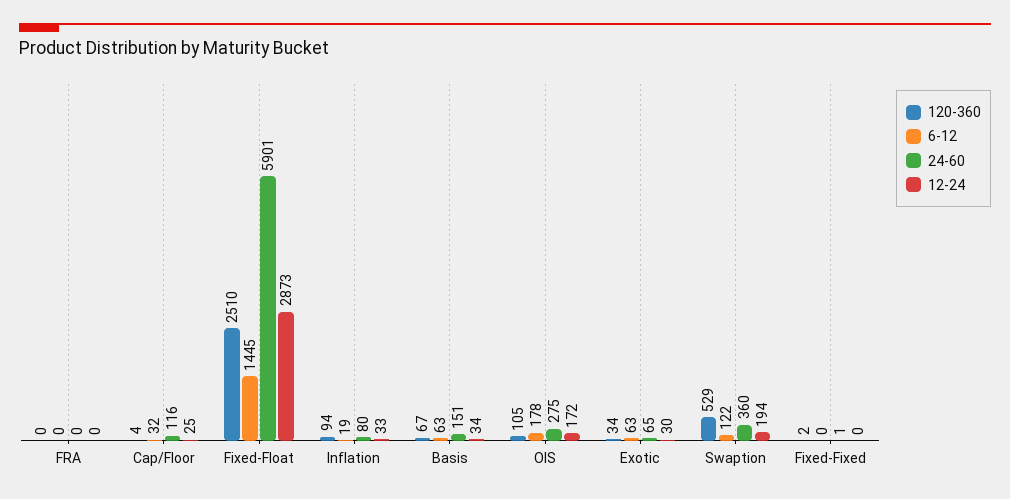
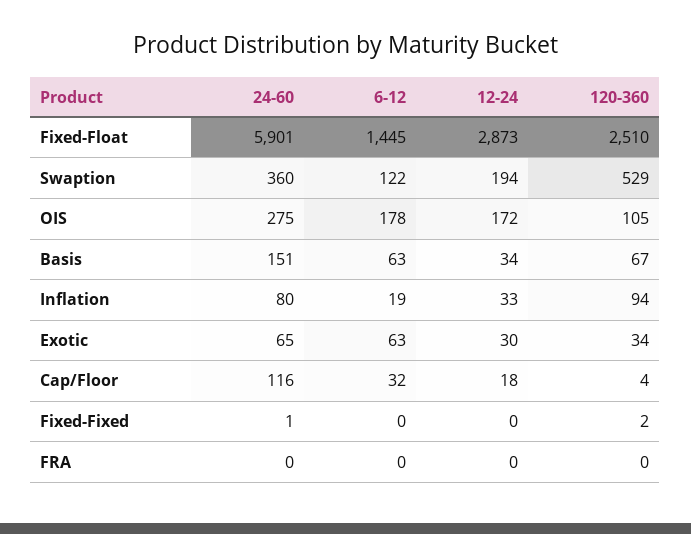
  {
    "120-360": {
      "FRA": 0,
      "Cap/Floor": 4,
      "Fixed-Float": 2510,
      "Inflation": 94,
      "Basis": 67,
      "OIS": 105,
      "Exotic": 34,
      "Swaption": 529,
      "Fixed-Fixed": 2
    },
    "6-12": {
      "FRA": 0,
      "Cap/Floor": 32,
      "Fixed-Float": 1445,
      "Inflation": 19,
      "Basis": 63,
      "OIS": 178,
      "Exotic": 63,
      "Swaption": 122,
      "Fixed-Fixed": 0
    },
    "24-60": {
      "FRA": 0,
      "Cap/Floor": 116,
      "Fixed-Float": 5901,
      "Inflation": 80,
      "Basis": 151,
      "OIS": 275,
      "Exotic": 65,
      "Swaption": 360,
      "Fixed-Fixed": 1
    },
    "12-24": {
      "FRA": 0,
-     "Cap/Floor": 25,
+     "Cap/Floor": 18,
      "Fixed-Float": 2873,
      "Inflation": 33,
      "Basis": 34,
      "OIS": 172,
      "Exotic": 30,
      "Swaption": 194,
      "Fixed-Fixed": 0
    }
  }

